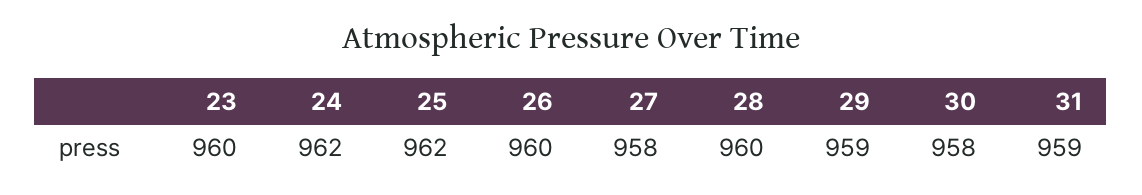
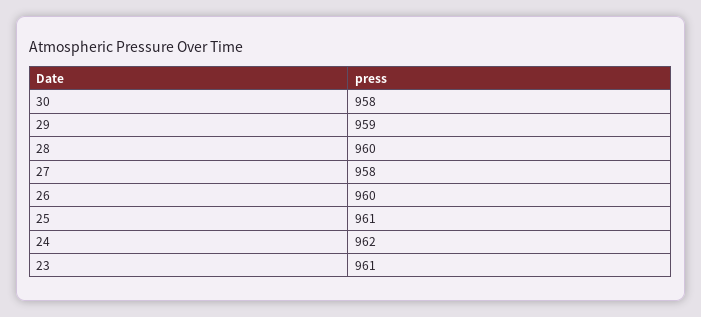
  {
-   "23": 960,
+   "23": 961,
    "24": 962,
-   "25": 962,
+   "25": 961,
    "26": 960,
    "27": 958,
    "28": 960,
    "29": 959,
-   "30": 958,
+   "30": 958
-   "31": 959
  }

